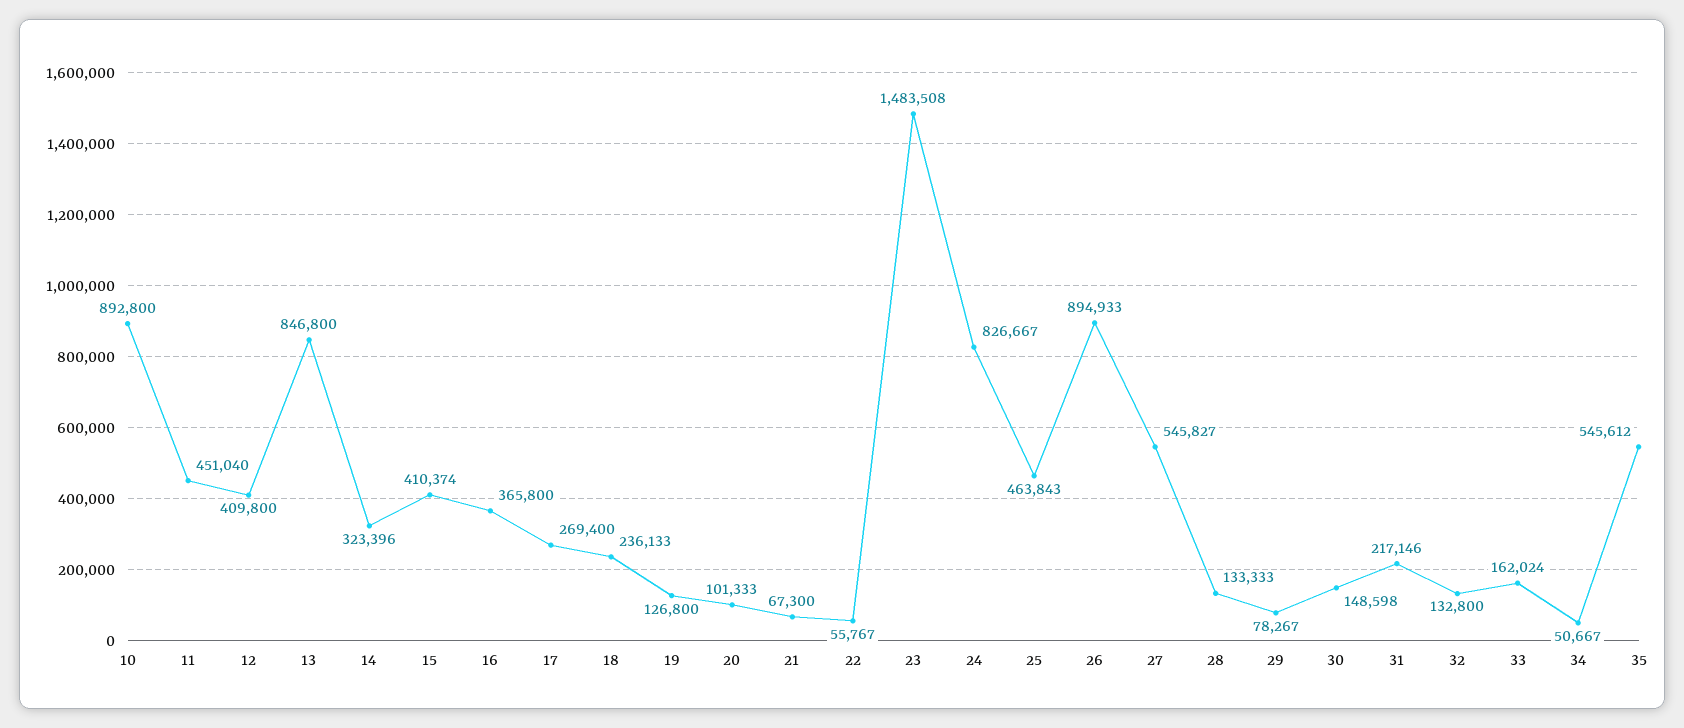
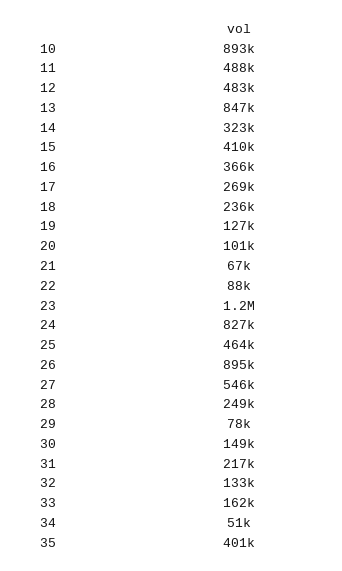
  {
    "10": 892800,
-   "11": 451040,
+   "11": 488000,
-   "12": 409800,
+   "12": 483000,
    "13": 846800,
    "14": 323396,
    "15": 410374,
    "16": 365800,
    "17": 269400,
    "18": 236133,
    "19": 126800,
    "20": 101333,
    "21": 67300,
-   "22": 55767,
+   "22": 88000,
-   "23": 1483508,
+   "23": 1200000,
    "24": 826667,
    "25": 463843,
    "26": 894933,
    "27": 545827,
-   "28": 133333,
+   "28": 249000,
    "29": 78267,
    "30": 148598,
    "31": 217146,
    "32": 132800,
    "33": 162024,
    "34": 50667,
-   "35": 545612
+   "35": 401000
  }

